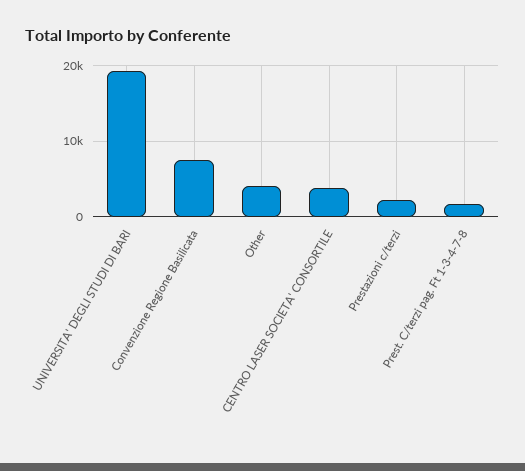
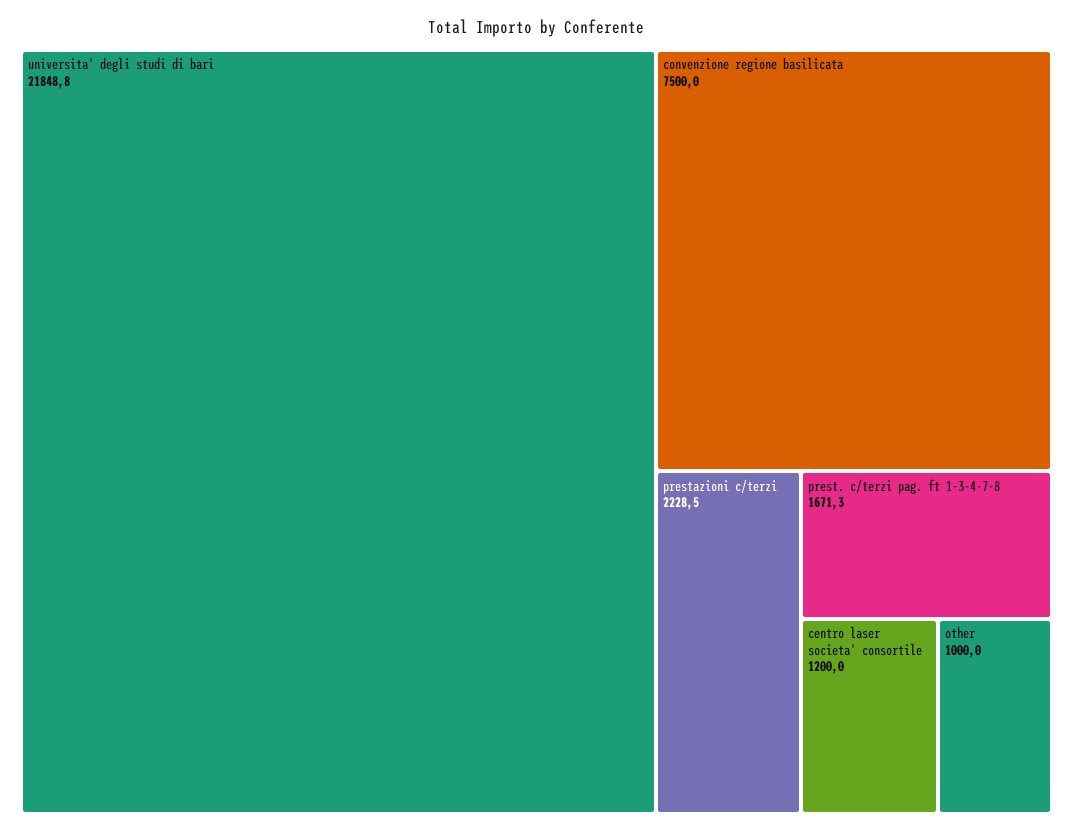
  {
-   "UNIVERSITA' DEGLI STUDI DI BARI": 19000,
+   "UNIVERSITA' DEGLI STUDI DI BARI": 21848.8,
    "Convenzione Regione Basilicata": 7500,
-   "Other": 4000,
+   "Other": 1000,
-   "CENTRO LASER SOCIETA' CONSORTILE": 4000,
+   "CENTRO LASER SOCIETA' CONSORTILE": 1200,
    "Prestazioni c/terzi": 2228.5,
    "Prest. C/terzi pag. Ft 1-3-4-7-8": 1671.3
  }

